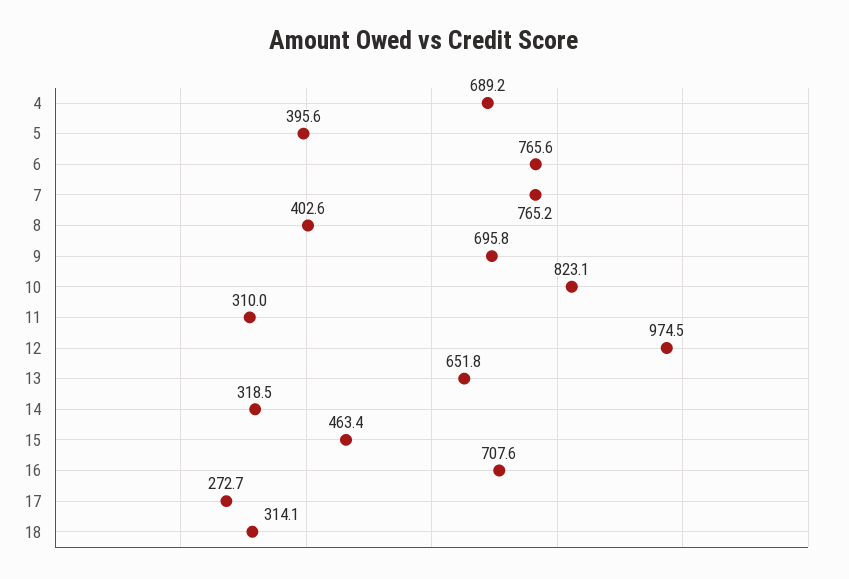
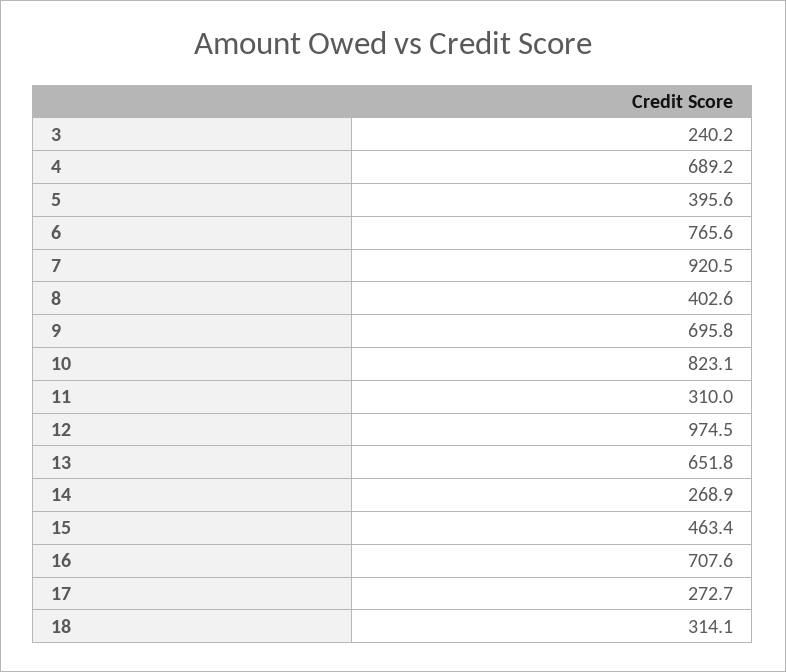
  {
    "4": 689.2,
    "5": 395.6,
    "6": 765.6,
-   "7": 765.2,
+   "7": 920.5,
    "8": 402.6,
    "9": 695.8,
    "10": 823.1,
    "11": 310,
    "12": 974.5,
    "13": 651.8,
-   "14": 318.5,
+   "14": 268.9,
    "15": 463.4,
    "16": 707.6,
    "17": 272.7,
-   "18": 314.1
+   "18": 314.1,
+   "3": 240.2
  }

